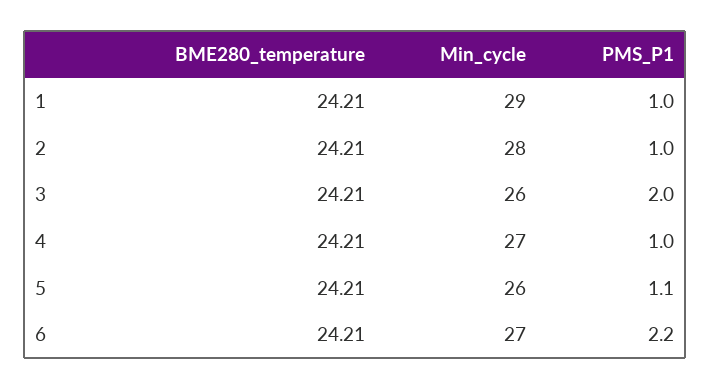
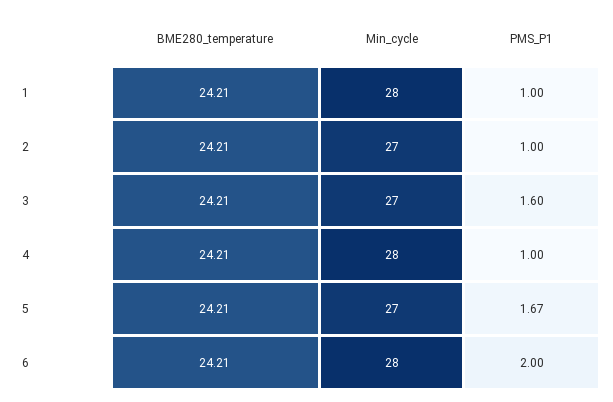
  {
    "BME280_temperature": {
      "1": 24.21,
      "2": 24.21,
      "3": 24.21,
      "4": 24.21,
      "5": 24.21,
      "6": 24.21
    },
    "Min_cycle": {
-     "1": 29,
+     "1": 28,
-     "2": 28,
+     "2": 27,
-     "3": 26,
+     "3": 27,
-     "4": 27,
+     "4": 28,
-     "5": 26,
+     "5": 27,
-     "6": 27
+     "6": 28
    },
    "PMS_P1": {
      "1": 1,
      "2": 1,
-     "3": 2,
+     "3": 1.6,
      "4": 1,
-     "5": 1.1,
+     "5": 1.67,
-     "6": 2.2
+     "6": 2
    }
  }

